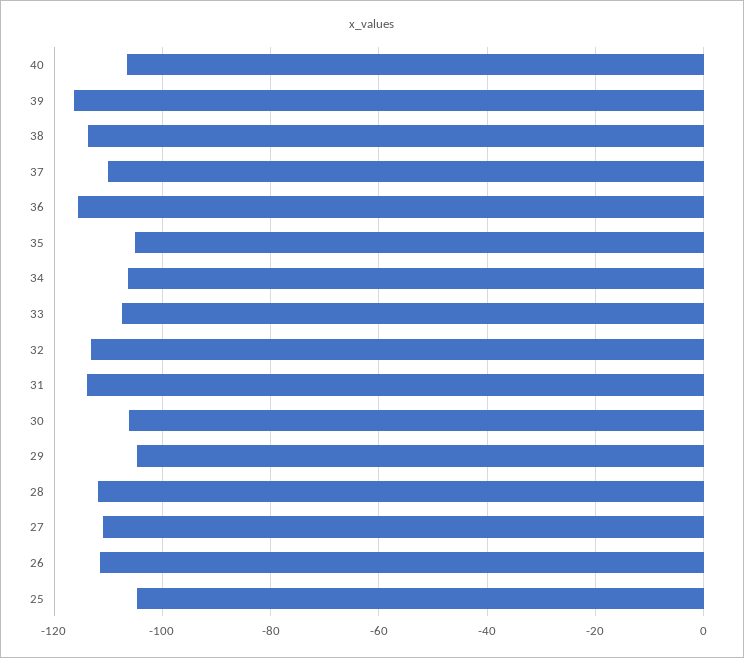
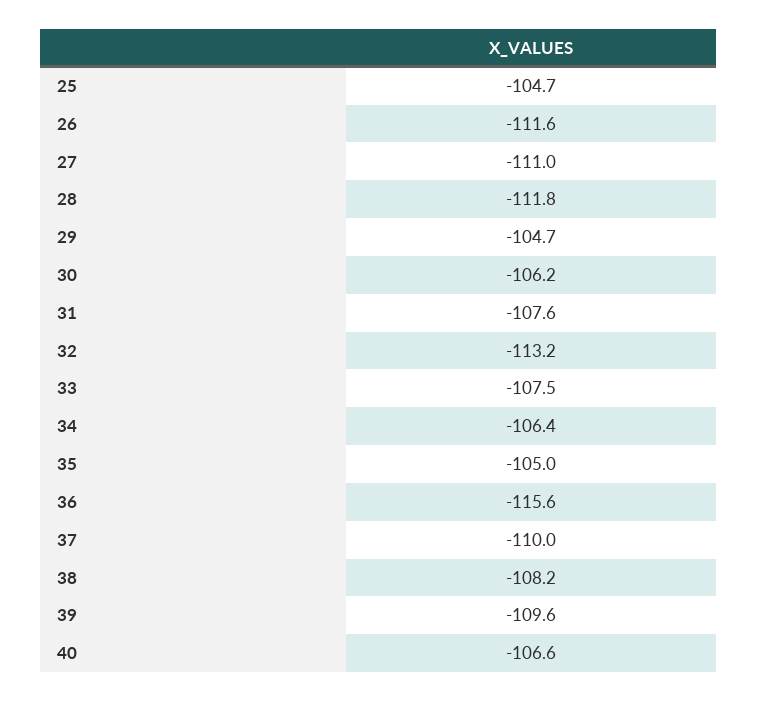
  {
    "40": -106.6,
-   "39": -116,
+   "39": -109.6,
-   "38": -114,
+   "38": -108.2,
    "37": -110,
    "36": -115.6,
    "35": -105,
    "34": -106.4,
    "33": -107.5,
    "32": -113.2,
-   "31": -114,
+   "31": -107.6,
    "30": -106.2,
    "29": -104.7,
    "28": -111.8,
    "27": -111,
    "26": -111.6,
    "25": -104.7
  }

